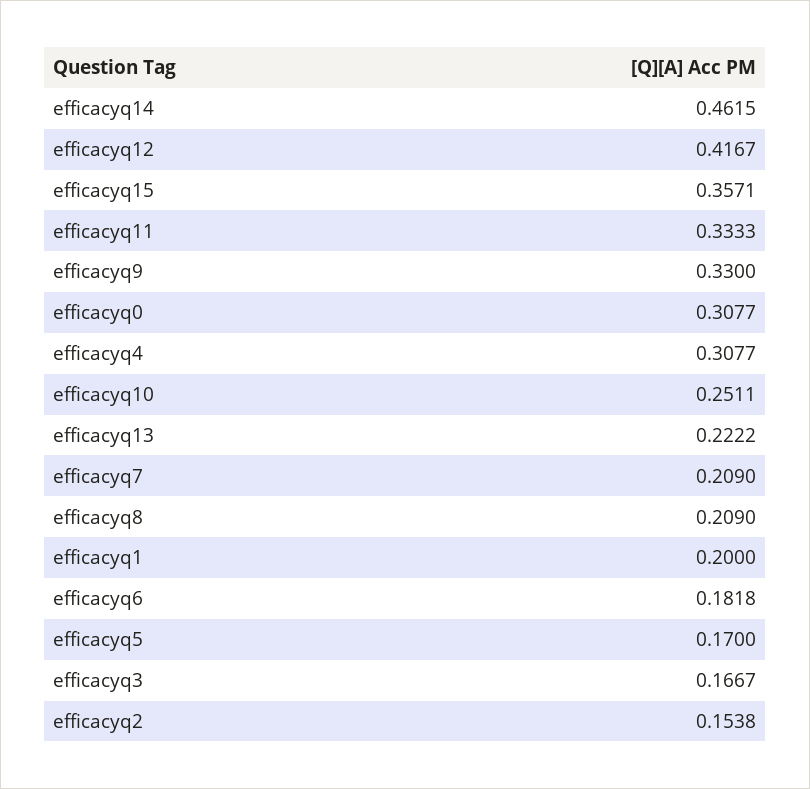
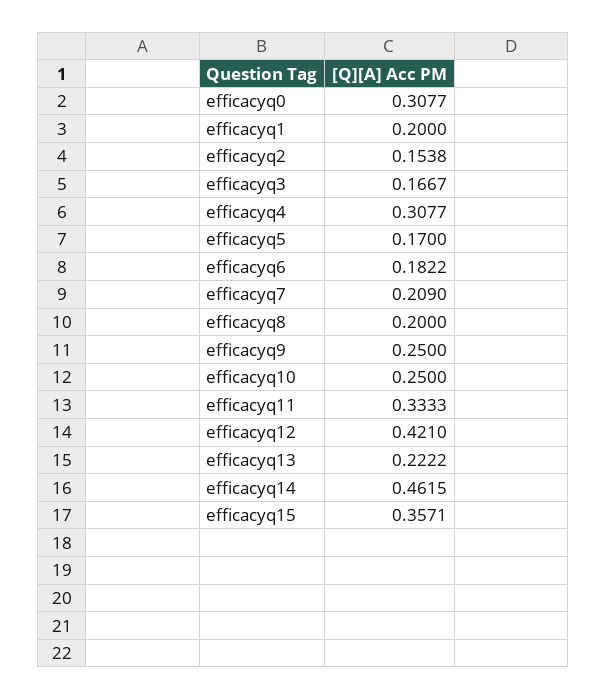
  {
    "efficacyq14": 0.4615,
-   "efficacyq12": 0.4167,
+   "efficacyq12": 0.421,
    "efficacyq15": 0.3571,
    "efficacyq11": 0.3333,
-   "efficacyq9": 0.33,
+   "efficacyq9": 0.25,
    "efficacyq0": 0.3077,
    "efficacyq4": 0.3077,
-   "efficacyq10": 0.2511,
+   "efficacyq10": 0.25,
    "efficacyq13": 0.2222,
    "efficacyq7": 0.209,
-   "efficacyq8": 0.209,
+   "efficacyq8": 0.2,
    "efficacyq1": 0.2,
-   "efficacyq6": 0.1818,
+   "efficacyq6": 0.1822,
    "efficacyq5": 0.17,
    "efficacyq3": 0.1667,
    "efficacyq2": 0.1538
  }

